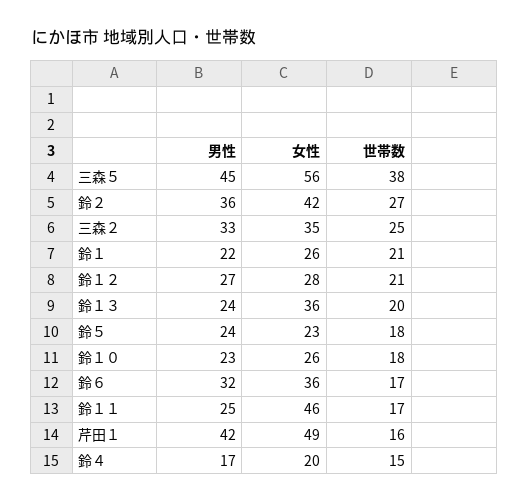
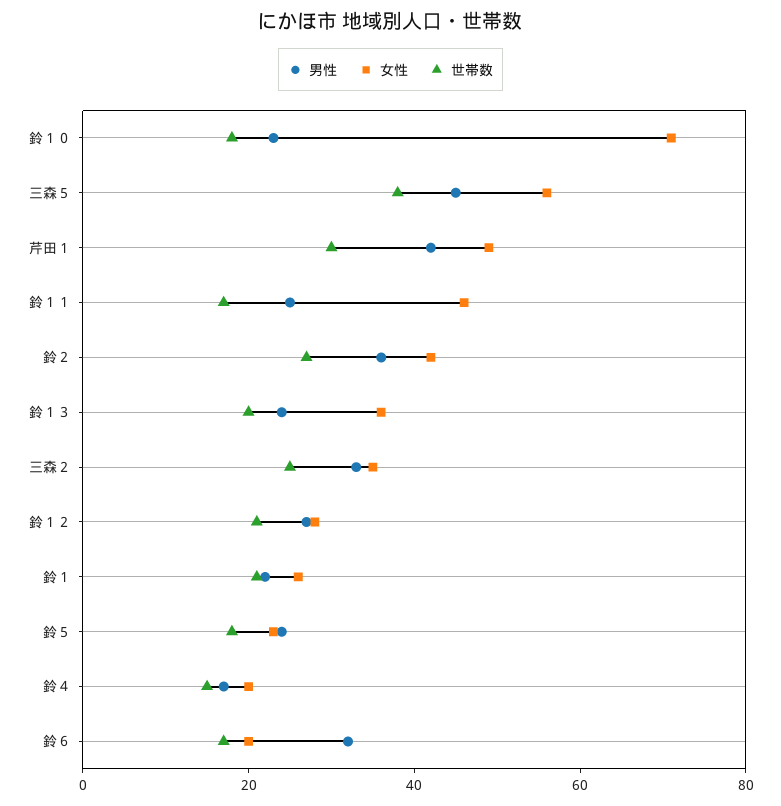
  {
    "男性": {
      "三森５": 45,
      "鈴２": 36,
      "三森２": 33,
      "鈴１": 22,
      "鈴１２": 27,
      "鈴１３": 24,
      "鈴５": 24,
      "鈴１０": 23,
      "鈴６": 32,
      "鈴１１": 25,
      "芹田１": 42,
      "鈴４": 17
    },
    "女性": {
      "三森５": 56,
      "鈴２": 42,
      "三森２": 35,
      "鈴１": 26,
      "鈴１２": 28,
      "鈴１３": 36,
      "鈴５": 23,
-     "鈴１０": 26,
+     "鈴１０": 70,
-     "鈴６": 36,
+     "鈴６": 20,
      "鈴１１": 46,
      "芹田１": 49,
      "鈴４": 20
    },
    "世帯数": {
      "三森５": 38,
      "鈴２": 27,
      "三森２": 25,
      "鈴１": 21,
      "鈴１２": 21,
      "鈴１３": 20,
      "鈴５": 18,
      "鈴１０": 18,
      "鈴６": 17,
      "鈴１１": 17,
-     "芹田１": 16,
+     "芹田１": 30,
      "鈴４": 15
    }
  }

